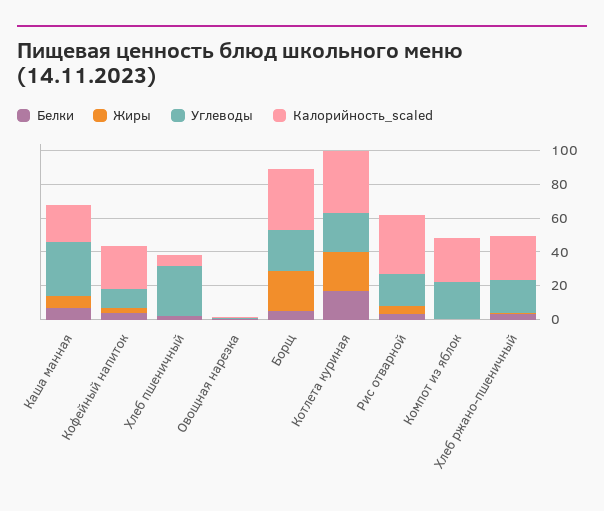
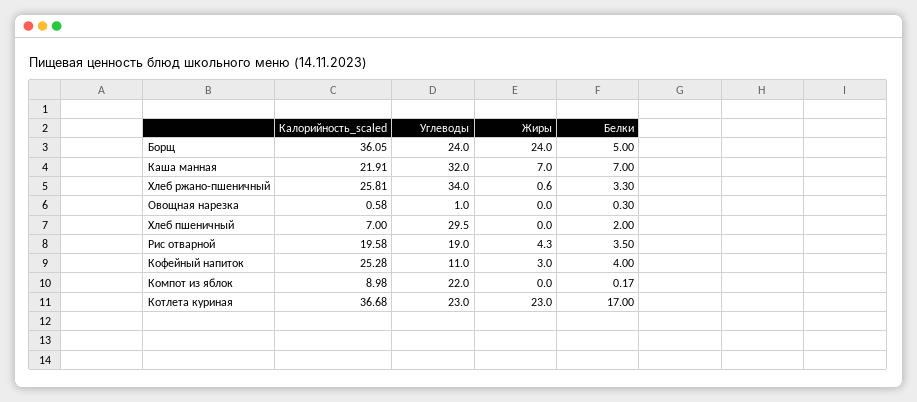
  {
    "Белки": {
      "Каша манная": 7,
      "Кофейный напиток": 4,
      "Хлеб пшеничный": 2,
      "Овощная нарезка": 0.3,
      "Борщ": 5,
      "Котлета куриная": 17,
      "Рис отварной": 3.5,
      "Компот из яблок": 0.17,
      "Хлеб ржано-пшеничный": 3.3
    },
    "Жиры": {
      "Каша манная": 7,
      "Кофейный напиток": 3,
      "Хлеб пшеничный": 0,
      "Овощная нарезка": 0,
      "Борщ": 24,
      "Котлета куриная": 23,
      "Рис отварной": 4.3,
      "Компот из яблок": 0,
      "Хлеб ржано-пшеничный": 0.6
    },
    "Углеводы": {
      "Каша манная": 32,
      "Кофейный напиток": 11,
      "Хлеб пшеничный": 29.5,
      "Овощная нарезка": 1,
      "Борщ": 24,
      "Котлета куриная": 23,
      "Рис отварной": 19,
      "Компот из яблок": 22,
-     "Хлеб ржано-пшеничный": 20
+     "Хлеб ржано-пшеничный": 34
    },
    "Калорийность_scaled": {
      "Каша манная": 21.91,
      "Кофейный напиток": 25.28,
      "Хлеб пшеничный": 7,
      "Овощная нарезка": 0.58,
      "Борщ": 36.05,
      "Котлета куриная": 36.68,
-     "Рис отварной": 35,
+     "Рис отварной": 19.58,
-     "Компот из яблок": 25,
+     "Компот из яблок": 8.98,
      "Хлеб ржано-пшеничный": 25.81
    }
  }

